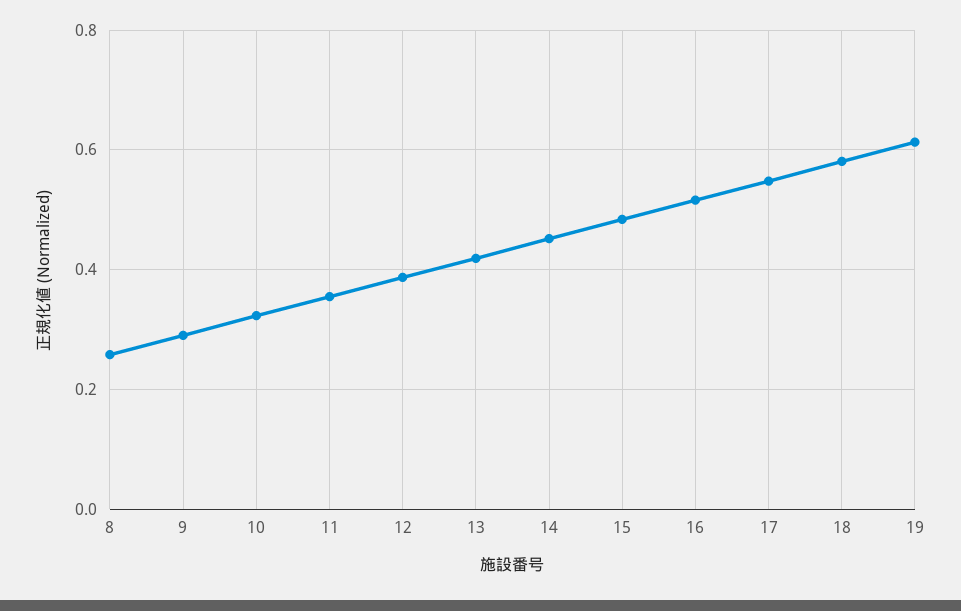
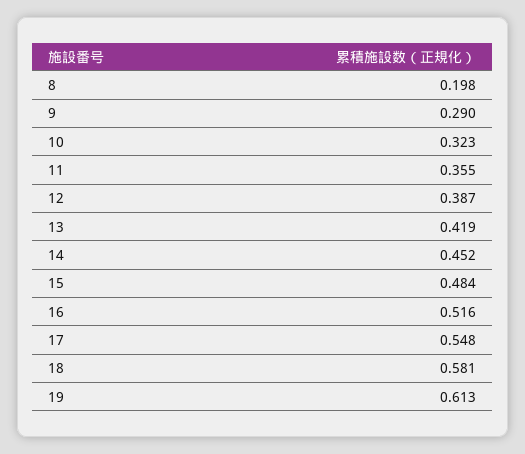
  {
-   "8": 0.26,
+   "8": 0.198,
    "9": 0.29,
    "10": 0.323,
    "11": 0.355,
    "12": 0.387,
    "13": 0.419,
    "14": 0.452,
    "15": 0.484,
    "16": 0.516,
    "17": 0.548,
    "18": 0.581,
    "19": 0.613
  }

